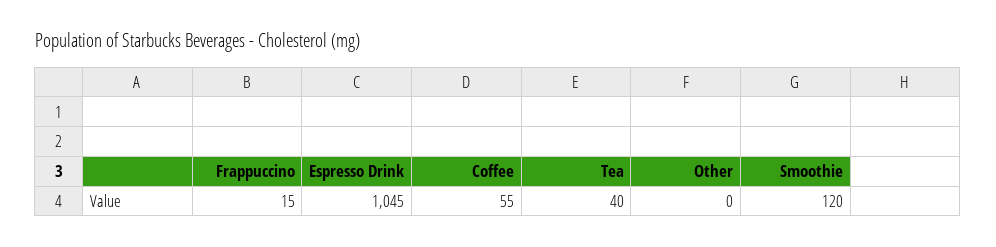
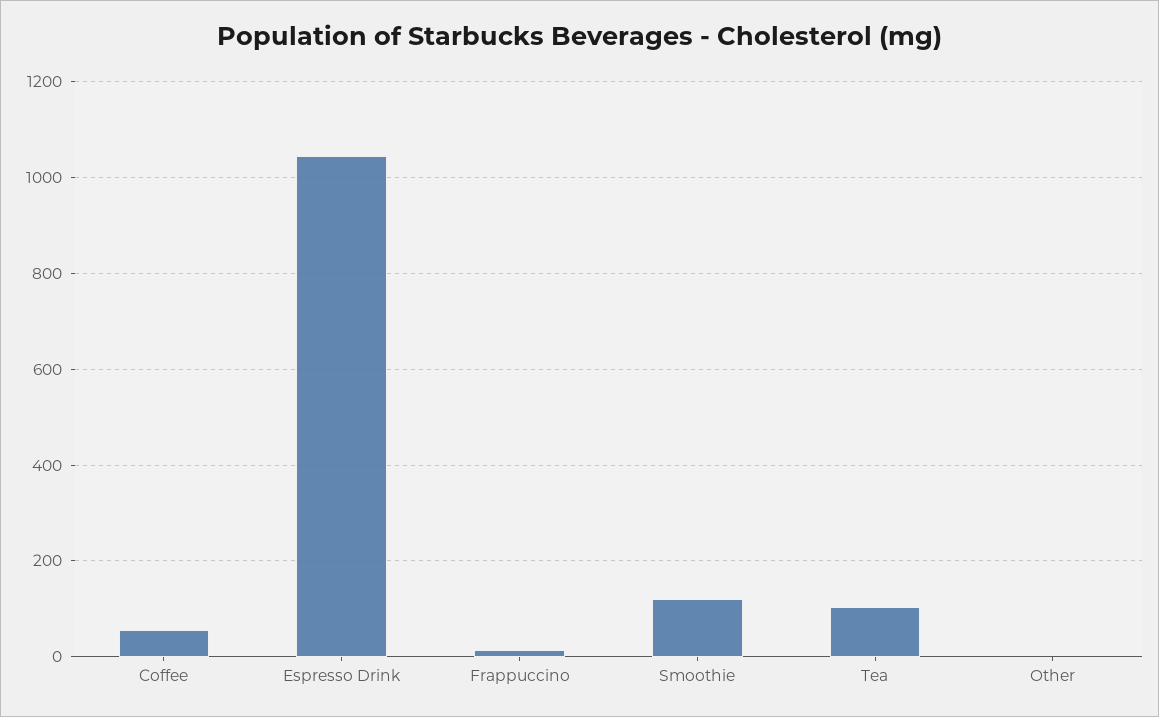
  {
    "Frappuccino": 15,
    "Espresso Drink": 1045,
    "Coffee": 55,
-   "Tea": 40,
+   "Tea": 100,
    "Other": 0,
    "Smoothie": 120
  }

